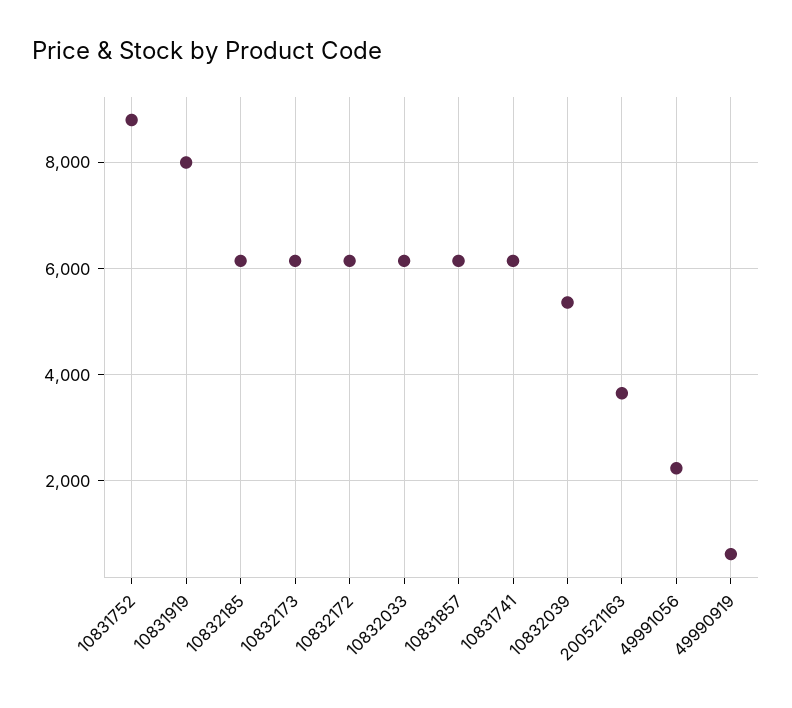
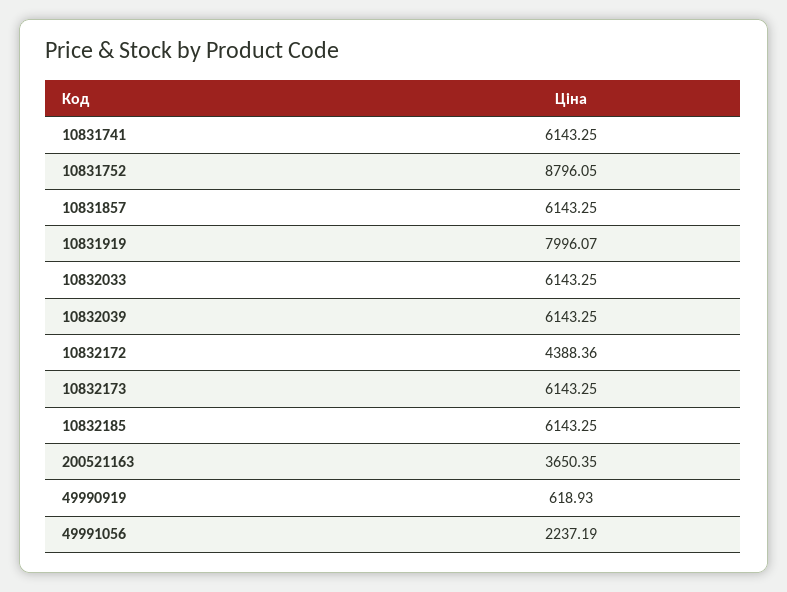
  {
    "10831752": 8796.05,
    "10831919": 7996.07,
    "10832185": 6143.25,
    "10832173": 6143.25,
-   "10832172": 6200,
+   "10832172": 4388.36,
    "10832033": 6143.25,
    "10831857": 6143.25,
    "10831741": 6143.25,
-   "10832039": 5400,
+   "10832039": 6143.25,
    "200521163": 3650.35,
    "49991056": 2237.19,
    "49990919": 618.93
  }

